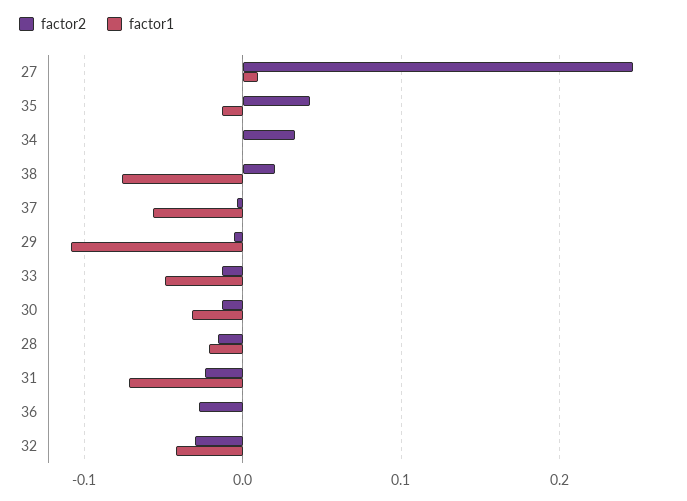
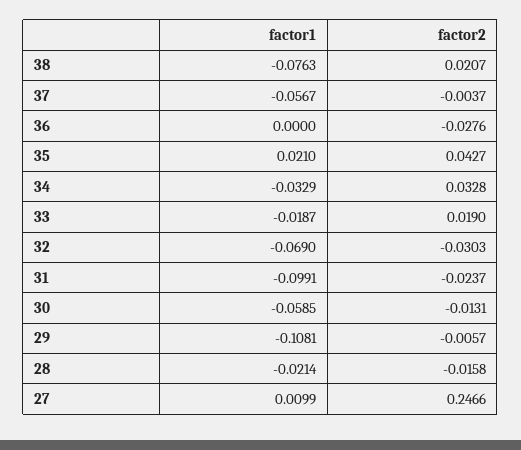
  {
    "factor2": {
      "27": 0.2466,
      "35": 0.0427,
      "34": 0.0328,
      "38": 0.0207,
      "37": -0.0037,
      "29": -0.0057,
-     "33": -0.01,
+     "33": 0.019,
      "30": -0.0131,
      "28": -0.0158,
      "31": -0.0237,
      "36": -0.0276,
      "32": -0.0303
    },
    "factor1": {
      "27": 0.0099,
-     "35": -0.01,
+     "35": 0.021,
-     "34": 0,
+     "34": -0.0329,
      "38": -0.0763,
      "37": -0.0567,
      "29": -0.1081,
-     "33": -0.05,
+     "33": -0.0187,
-     "30": -0.03,
+     "30": -0.0585,
      "28": -0.0214,
-     "31": -0.07,
+     "31": -0.0991,
      "36": 0,
-     "32": -0.04
+     "32": -0.069
    }
  }

